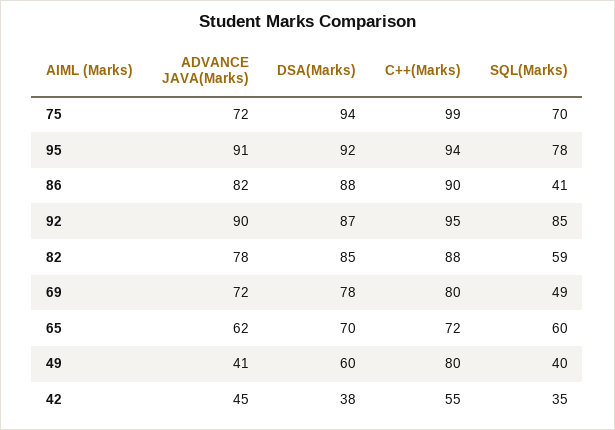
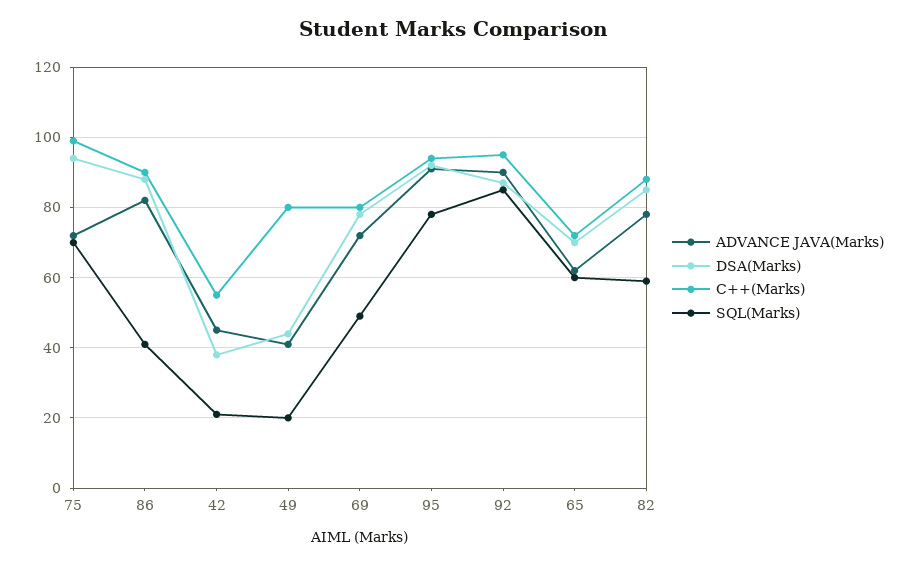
  {
    "ADVANCE JAVA(Marks)": {
      "75": 72,
      "95": 91,
      "86": 82,
      "92": 90,
      "82": 78,
      "69": 72,
      "65": 62,
      "49": 41,
      "42": 45
    },
    "DSA(Marks)": {
      "75": 94,
      "95": 92,
      "86": 88,
      "92": 87,
      "82": 85,
      "69": 78,
      "65": 70,
-     "49": 60,
+     "49": 45,
      "42": 38
    },
    "C++(Marks)": {
      "75": 99,
      "95": 94,
      "86": 90,
      "92": 95,
      "82": 88,
      "69": 80,
      "65": 72,
      "49": 80,
      "42": 55
    },
    "SQL(Marks)": {
      "75": 70,
      "95": 78,
      "86": 41,
      "92": 85,
      "82": 59,
      "69": 49,
      "65": 60,
-     "49": 40,
+     "49": 20,
-     "42": 35
+     "42": 20
    }
  }

